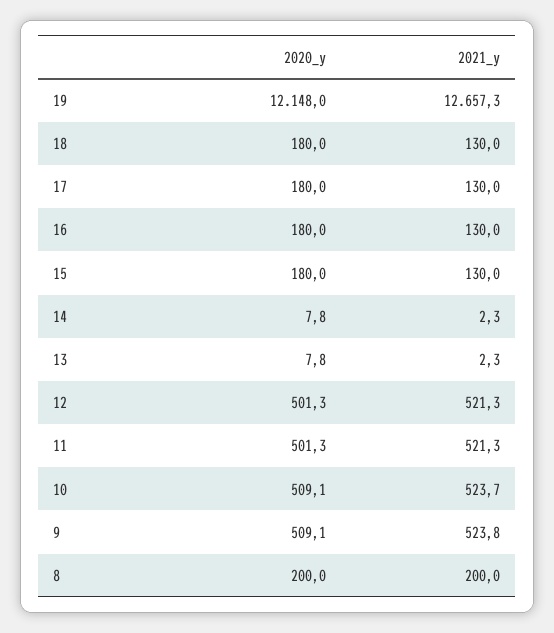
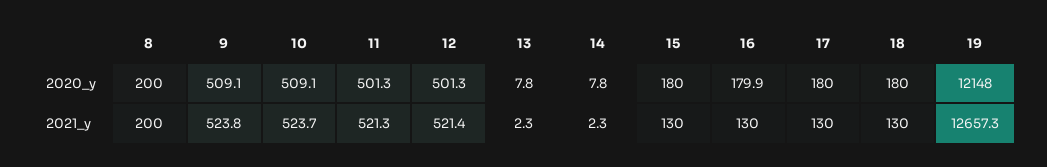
  {
    "2020_y": {
      "19": 12148,
      "18": 180,
      "17": 180,
-     "16": 180,
+     "16": 179.9,
      "15": 180,
      "14": 7.8,
      "13": 7.8,
      "12": 501.3,
      "11": 501.3,
      "10": 509.1,
      "9": 509.1,
      "8": 200
    },
    "2021_y": {
      "19": 12657.3,
      "18": 130,
      "17": 130,
      "16": 130,
      "15": 130,
      "14": 2.3,
      "13": 2.3,
-     "12": 521.3,
+     "12": 521.4,
      "11": 521.3,
      "10": 523.7,
      "9": 523.8,
      "8": 200
    }
  }

